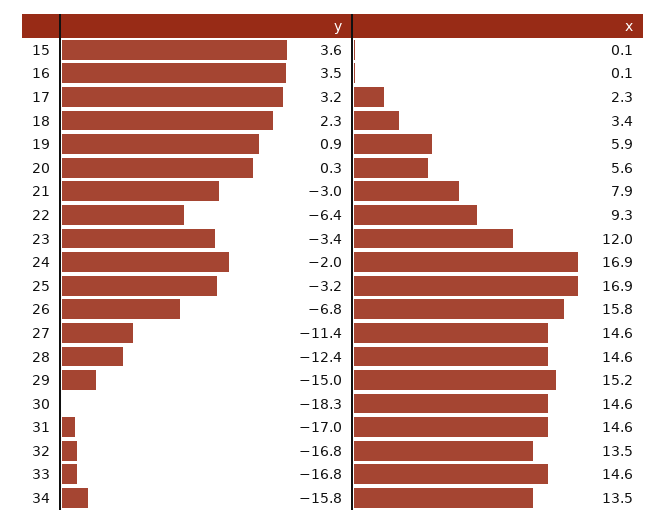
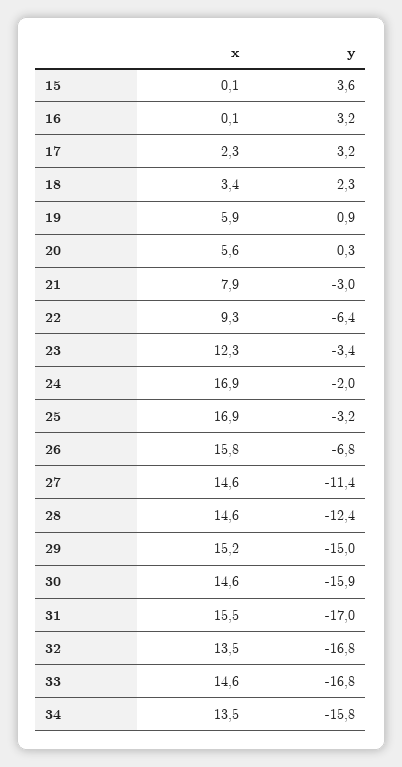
  {
    "y": {
      "15": 3.6,
-     "16": 3.5,
+     "16": 3.2,
      "17": 3.2,
      "18": 2.3,
      "19": 0.9,
      "20": 0.3,
      "21": -3,
      "22": -6.4,
      "23": -3.4,
      "24": -2,
      "25": -3.2,
      "26": -6.8,
      "27": -11.4,
      "28": -12.4,
      "29": -15,
-     "30": -18.3,
+     "30": -15.9,
      "31": -17,
      "32": -16.8,
      "33": -16.8,
      "34": -15.8
    },
    "x": {
      "15": 0.1,
      "16": 0.1,
      "17": 2.3,
      "18": 3.4,
      "19": 5.9,
      "20": 5.6,
      "21": 7.9,
      "22": 9.3,
-     "23": 12,
+     "23": 12.3,
      "24": 16.9,
      "25": 16.9,
      "26": 15.8,
      "27": 14.6,
      "28": 14.6,
      "29": 15.2,
      "30": 14.6,
-     "31": 14.6,
+     "31": 15.5,
      "32": 13.5,
      "33": 14.6,
      "34": 13.5
    }
  }

